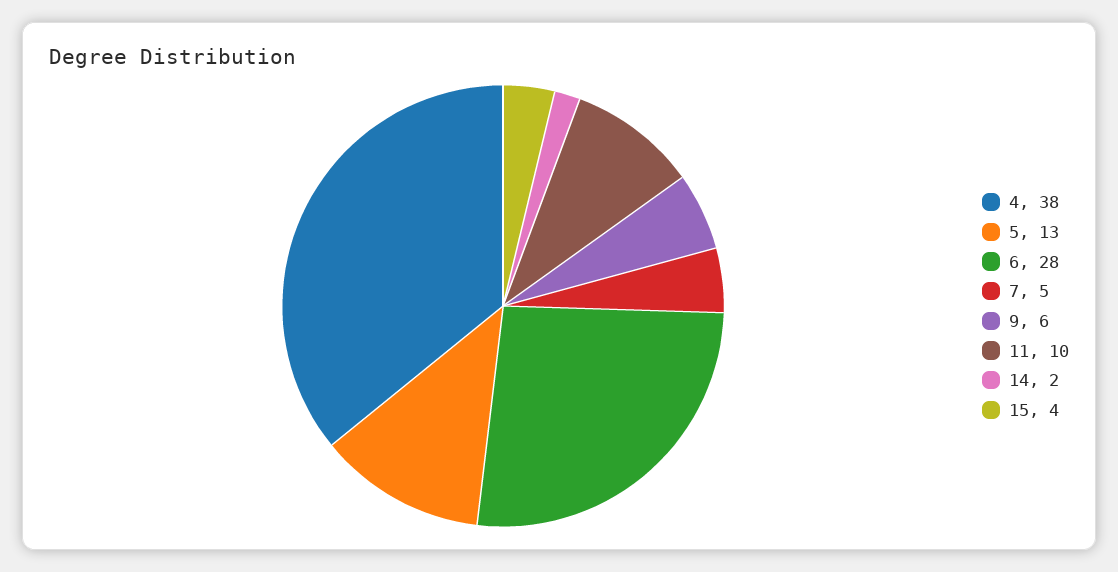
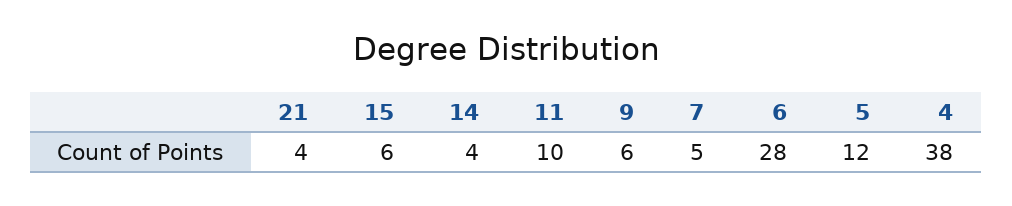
  {
    "4": 38,
-   "5": 13,
+   "5": 12,
    "6": 28,
    "7": 5,
    "9": 6,
    "11": 10,
-   "14": 2,
+   "14": 4,
-   "15": 4
+   "15": 6,
+   "21": 4
  }

